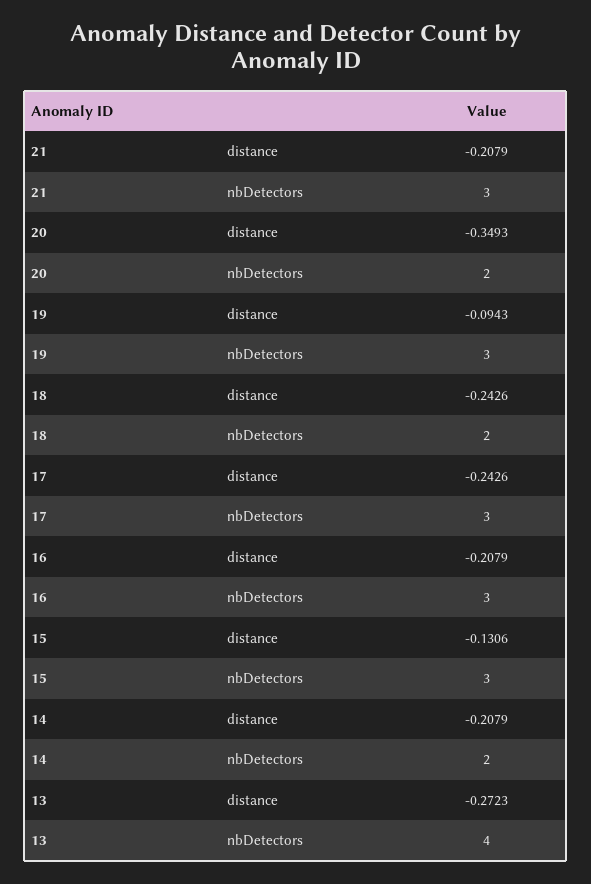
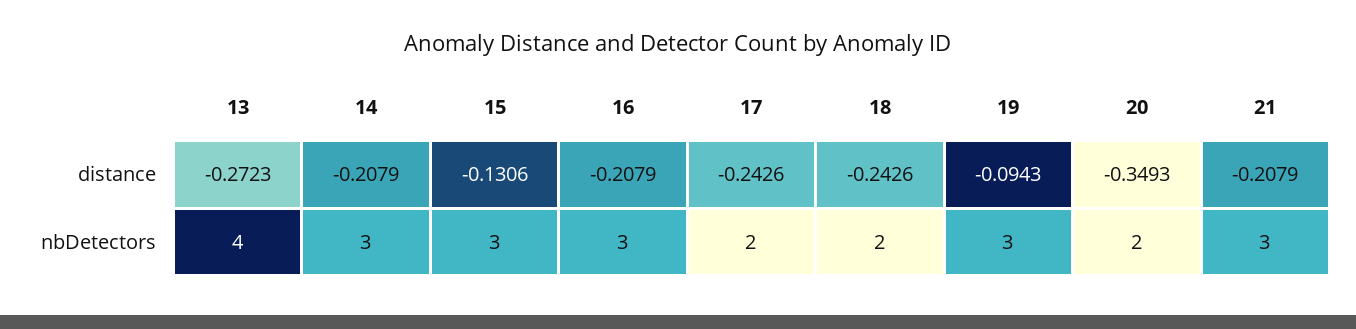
  {
    "21": {
      "distance": -0.2079,
      "nbDetectors": 3
    },
    "20": {
      "distance": -0.3493,
      "nbDetectors": 2
    },
    "19": {
      "distance": -0.0943,
      "nbDetectors": 3
    },
    "18": {
      "distance": -0.2426,
      "nbDetectors": 2
    },
    "17": {
      "distance": -0.2426,
-     "nbDetectors": 3
+     "nbDetectors": 2
    },
    "16": {
      "distance": -0.2079,
      "nbDetectors": 3
    },
    "15": {
      "distance": -0.1306,
      "nbDetectors": 3
    },
    "14": {
      "distance": -0.2079,
-     "nbDetectors": 2
+     "nbDetectors": 3
    },
    "13": {
      "distance": -0.2723,
      "nbDetectors": 4
    }
  }

